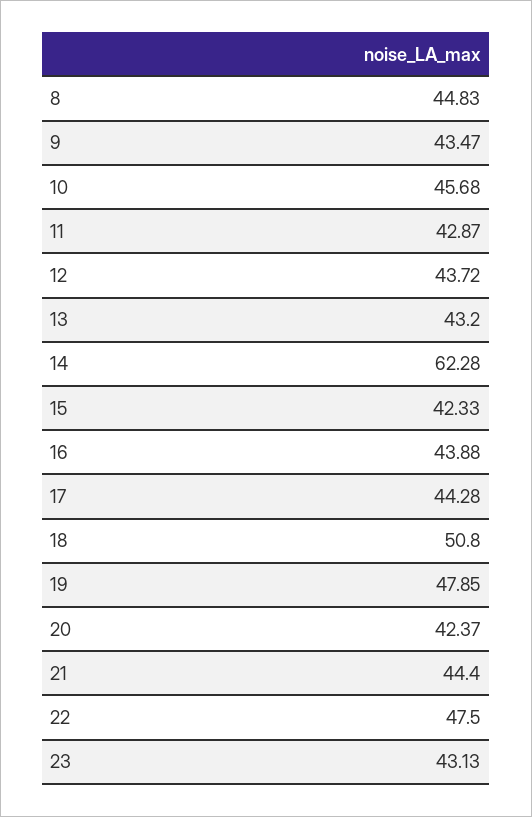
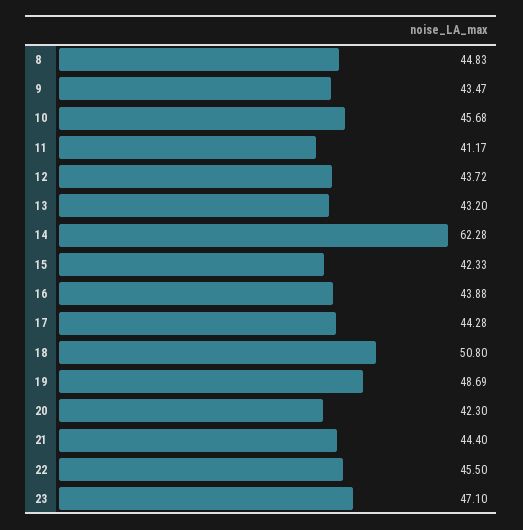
  {
    "8": 44.83,
    "9": 43.47,
    "10": 45.68,
-   "11": 42.87,
+   "11": 41.17,
    "12": 43.72,
    "13": 43.2,
    "14": 62.28,
    "15": 42.33,
    "16": 43.88,
    "17": 44.28,
    "18": 50.8,
-   "19": 47.85,
+   "19": 48.69,
-   "20": 42.37,
+   "20": 42.3,
    "21": 44.4,
-   "22": 47.5,
+   "22": 45.5,
-   "23": 43.13
+   "23": 47.1
  }

